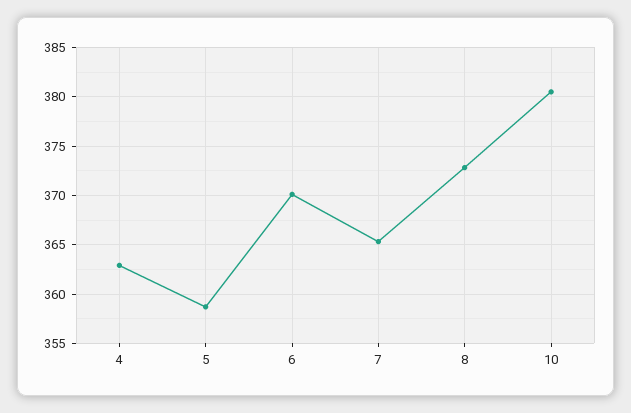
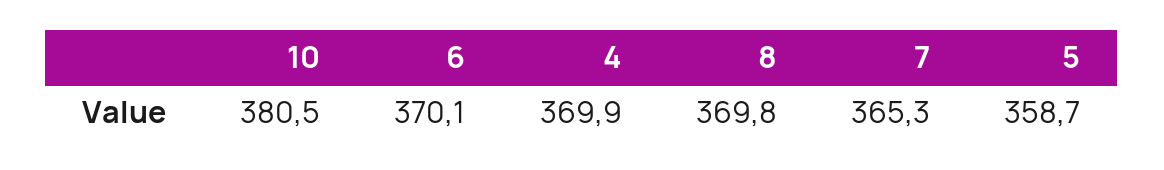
  {
-   "4": 363,
+   "4": 369.9,
    "5": 358.7,
    "6": 370.1,
    "7": 365.3,
-   "8": 373,
+   "8": 369.8,
    "10": 380.5
  }

